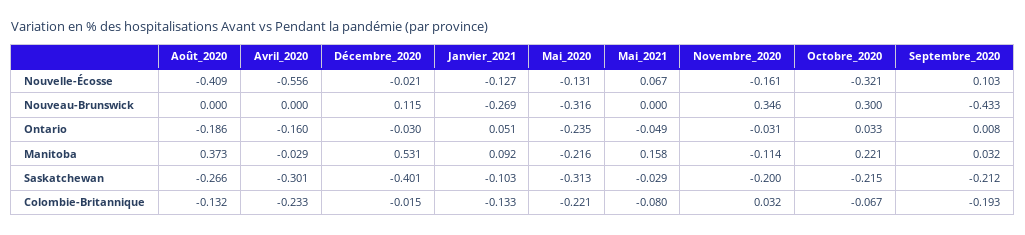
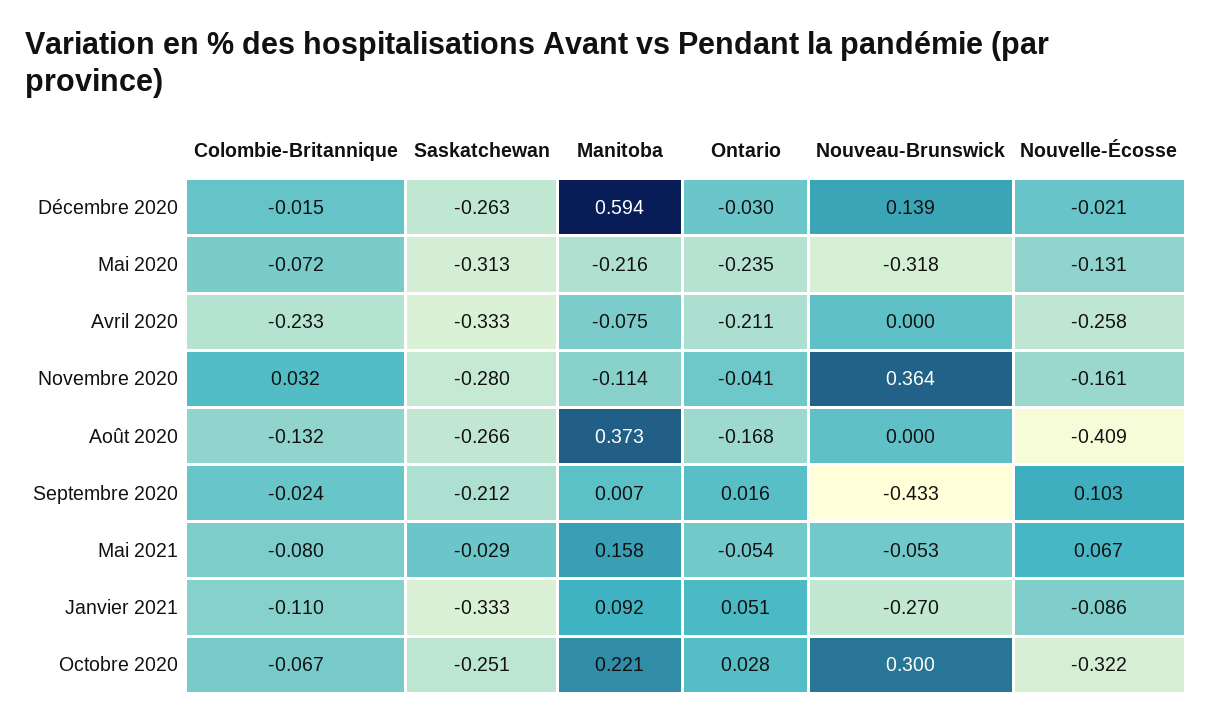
  {
    "Août_2020": {
      "Nouvelle-Écosse": -0.409,
      "Nouveau-Brunswick": 0,
-     "Ontario": -0.186,
+     "Ontario": -0.168,
      "Manitoba": 0.373,
      "Saskatchewan": -0.266,
      "Colombie-Britannique": -0.132
    },
    "Avril_2020": {
-     "Nouvelle-Écosse": -0.556,
+     "Nouvelle-Écosse": -0.258,
      "Nouveau-Brunswick": 0,
-     "Ontario": -0.16,
+     "Ontario": -0.211,
-     "Manitoba": -0.029,
+     "Manitoba": -0.075,
-     "Saskatchewan": -0.301,
+     "Saskatchewan": -0.333,
      "Colombie-Britannique": -0.233
    },
    "Décembre_2020": {
      "Nouvelle-Écosse": -0.021,
-     "Nouveau-Brunswick": 0.115,
+     "Nouveau-Brunswick": 0.139,
      "Ontario": -0.03,
-     "Manitoba": 0.531,
+     "Manitoba": 0.594,
-     "Saskatchewan": -0.401,
+     "Saskatchewan": -0.263,
      "Colombie-Britannique": -0.015
    },
    "Janvier_2021": {
-     "Nouvelle-Écosse": -0.127,
+     "Nouvelle-Écosse": -0.086,
-     "Nouveau-Brunswick": -0.269,
+     "Nouveau-Brunswick": -0.27,
      "Ontario": 0.051,
      "Manitoba": 0.092,
-     "Saskatchewan": -0.103,
+     "Saskatchewan": -0.333,
-     "Colombie-Britannique": -0.133
+     "Colombie-Britannique": -0.11
    },
    "Mai_2020": {
      "Nouvelle-Écosse": -0.131,
-     "Nouveau-Brunswick": -0.316,
+     "Nouveau-Brunswick": -0.318,
      "Ontario": -0.235,
      "Manitoba": -0.216,
      "Saskatchewan": -0.313,
-     "Colombie-Britannique": -0.221
+     "Colombie-Britannique": -0.072
    },
    "Mai_2021": {
      "Nouvelle-Écosse": 0.067,
-     "Nouveau-Brunswick": 0,
+     "Nouveau-Brunswick": -0.053,
-     "Ontario": -0.049,
+     "Ontario": -0.054,
      "Manitoba": 0.158,
      "Saskatchewan": -0.029,
      "Colombie-Britannique": -0.08
    },
    "Novembre_2020": {
      "Nouvelle-Écosse": -0.161,
-     "Nouveau-Brunswick": 0.346,
+     "Nouveau-Brunswick": 0.364,
-     "Ontario": -0.031,
+     "Ontario": -0.041,
      "Manitoba": -0.114,
-     "Saskatchewan": -0.2,
+     "Saskatchewan": -0.28,
      "Colombie-Britannique": 0.032
    },
    "Octobre_2020": {
-     "Nouvelle-Écosse": -0.321,
+     "Nouvelle-Écosse": -0.322,
      "Nouveau-Brunswick": 0.3,
-     "Ontario": 0.033,
+     "Ontario": 0.028,
      "Manitoba": 0.221,
-     "Saskatchewan": -0.215,
+     "Saskatchewan": -0.251,
      "Colombie-Britannique": -0.067
    },
    "Septembre_2020": {
      "Nouvelle-Écosse": 0.103,
      "Nouveau-Brunswick": -0.433,
-     "Ontario": 0.008,
+     "Ontario": 0.016,
-     "Manitoba": 0.032,
+     "Manitoba": 0.007,
      "Saskatchewan": -0.212,
-     "Colombie-Britannique": -0.193
+     "Colombie-Britannique": -0.024
    }
  }

